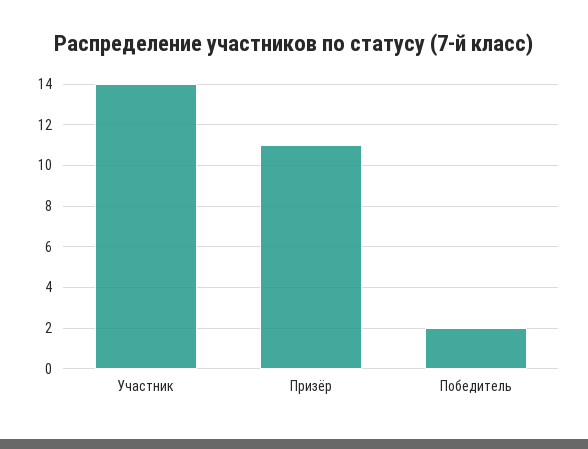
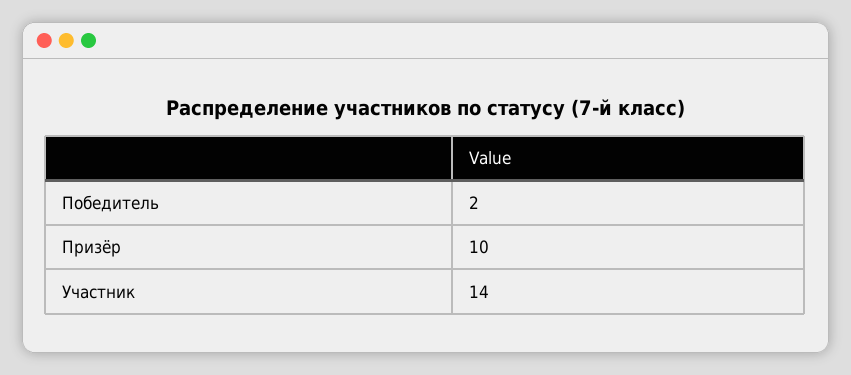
  {
    "Участник": 14,
-   "Призёр": 11,
+   "Призёр": 10,
    "Победитель": 2
  }

